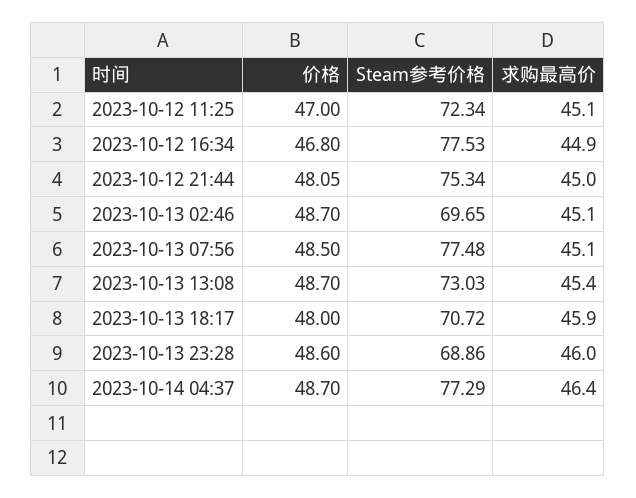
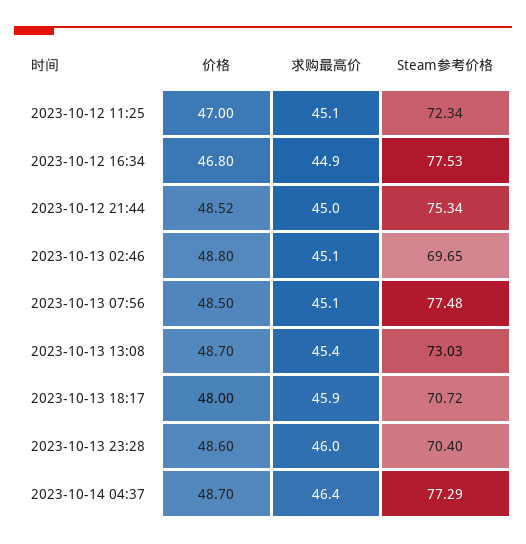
  {
    "价格": {
      "2023-10-12 11:25": 47,
      "2023-10-12 16:34": 46.8,
-     "2023-10-12 21:44": 48.05,
+     "2023-10-12 21:44": 48.52,
-     "2023-10-13 02:46": 48.7,
+     "2023-10-13 02:46": 48.8,
      "2023-10-13 07:56": 48.5,
      "2023-10-13 13:08": 48.7,
      "2023-10-13 18:17": 48,
      "2023-10-13 23:28": 48.6,
      "2023-10-14 04:37": 48.7
    },
    "Steam参考价格": {
      "2023-10-12 11:25": 72.34,
      "2023-10-12 16:34": 77.53,
      "2023-10-12 21:44": 75.34,
      "2023-10-13 02:46": 69.65,
      "2023-10-13 07:56": 77.48,
      "2023-10-13 13:08": 73.03,
      "2023-10-13 18:17": 70.72,
-     "2023-10-13 23:28": 68.86,
+     "2023-10-13 23:28": 70.4,
      "2023-10-14 04:37": 77.29
    },
    "求购最高价": {
      "2023-10-12 11:25": 45.1,
      "2023-10-12 16:34": 44.9,
      "2023-10-12 21:44": 45,
      "2023-10-13 02:46": 45.1,
      "2023-10-13 07:56": 45.1,
      "2023-10-13 13:08": 45.4,
      "2023-10-13 18:17": 45.9,
      "2023-10-13 23:28": 46,
      "2023-10-14 04:37": 46.4
    }
  }

